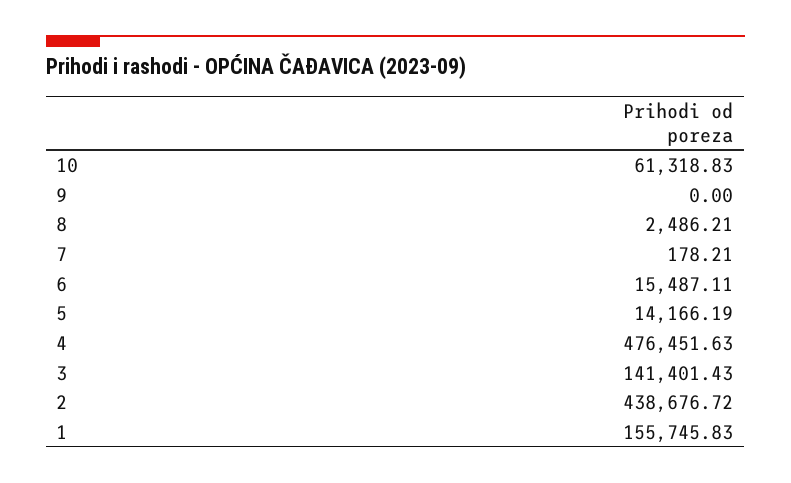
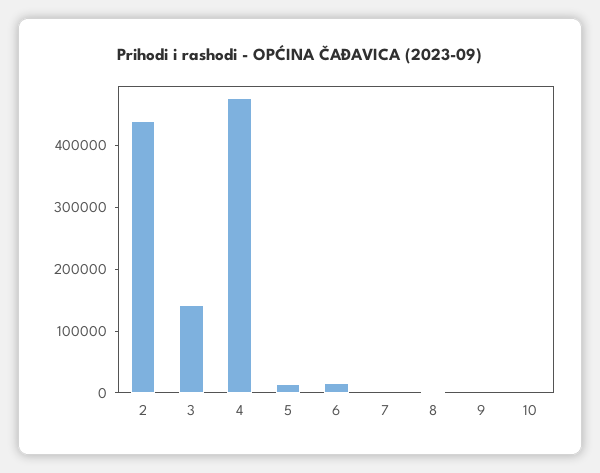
  {
-   "10": 61318.83,
+   "10": 0,
    "9": 0,
    "8": 2486.21,
    "7": 178.21,
    "6": 15487.11,
    "5": 14166.19,
    "4": 476451.63,
    "3": 141401.43,
-   "2": 438676.72,
+   "2": 438676.72
-   "1": 155745.83
  }

